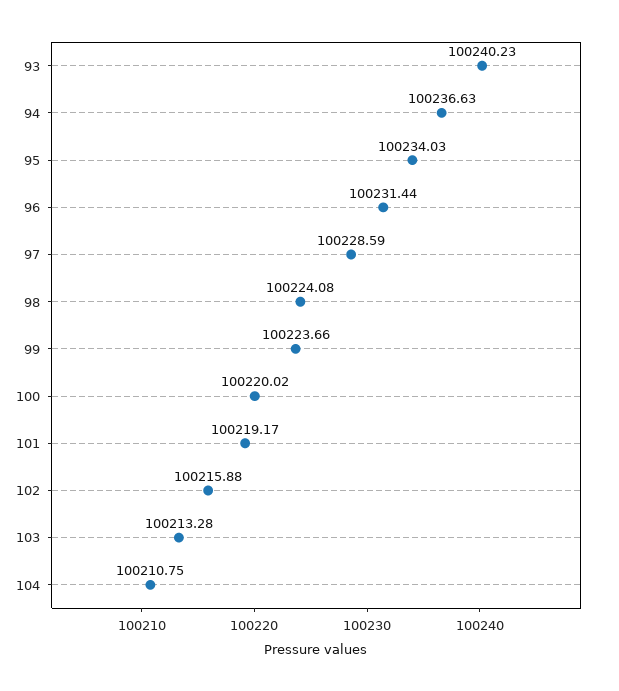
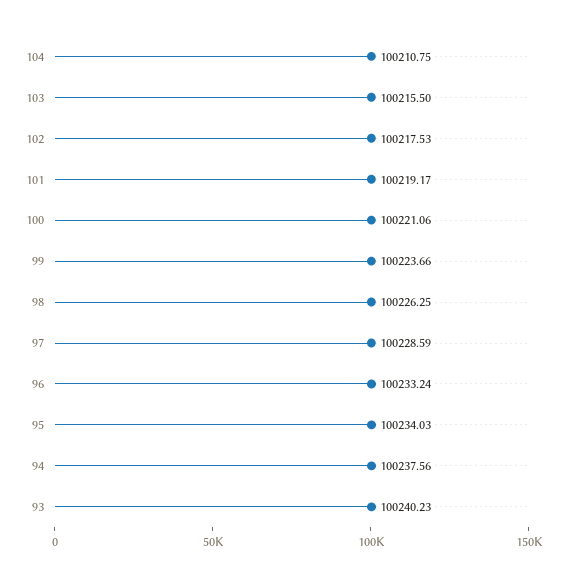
  {
    "93": 100240.23,
-   "94": 100236.63,
+   "94": 100237.56,
    "95": 100234.03,
-   "96": 100231.44,
+   "96": 100233.24,
    "97": 100228.59,
-   "98": 100224.08,
+   "98": 100226.25,
    "99": 100223.66,
-   "100": 100220.02,
+   "100": 100221.06,
    "101": 100219.17,
-   "102": 100215.88,
+   "102": 100217.53,
-   "103": 100213.28,
+   "103": 100215.5,
    "104": 100210.75
  }

